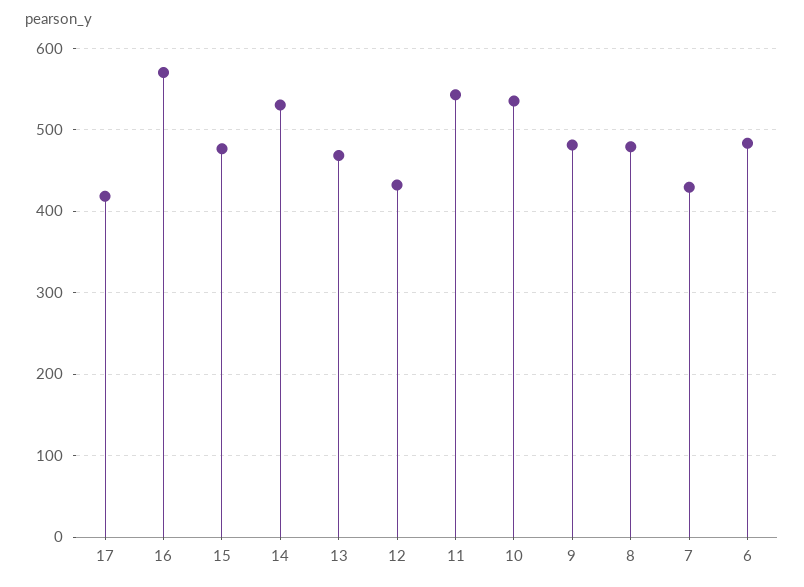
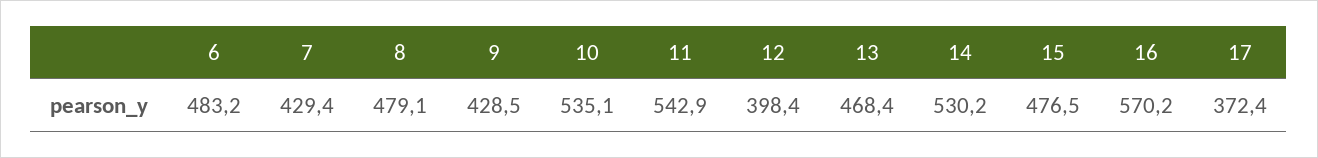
  {
-   "17": 420,
+   "17": 372.4,
    "16": 570.2,
    "15": 476.5,
    "14": 530.2,
    "13": 468.4,
-   "12": 430,
+   "12": 398.4,
    "11": 542.9,
    "10": 535.1,
-   "9": 480,
+   "9": 428.5,
    "8": 479.1,
    "7": 429.4,
    "6": 483.2
  }

